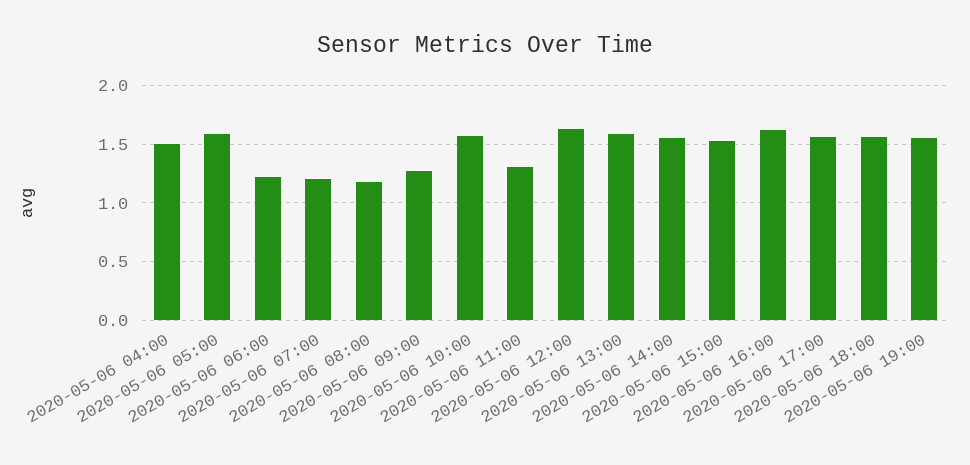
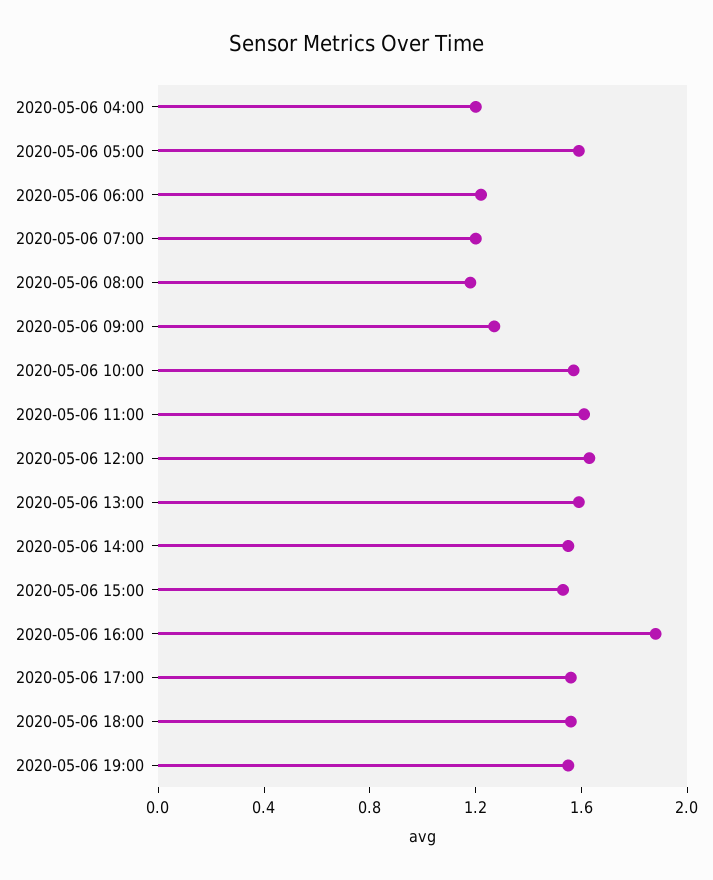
  {
-   "2020-05-06 04:00": 1.5,
+   "2020-05-06 04:00": 1.2,
    "2020-05-06 05:00": 1.6,
    "2020-05-06 06:00": 1.2,
    "2020-05-06 07:00": 1.2,
    "2020-05-06 08:00": 1.2,
    "2020-05-06 09:00": 1.3,
    "2020-05-06 10:00": 1.6,
-   "2020-05-06 11:00": 1.3,
+   "2020-05-06 11:00": 1.6,
    "2020-05-06 12:00": 1.6,
    "2020-05-06 13:00": 1.6,
    "2020-05-06 14:00": 1.6,
    "2020-05-06 15:00": 1.5,
-   "2020-05-06 16:00": 1.6,
+   "2020-05-06 16:00": 1.9,
    "2020-05-06 17:00": 1.6,
    "2020-05-06 18:00": 1.6,
    "2020-05-06 19:00": 1.6
  }

